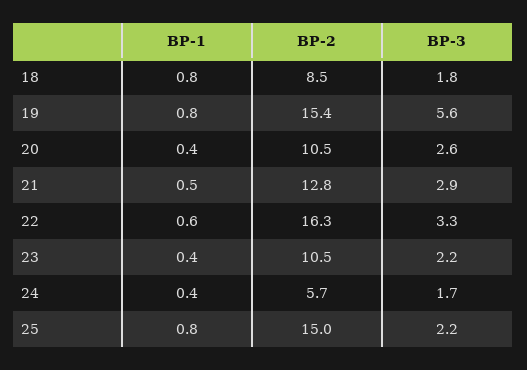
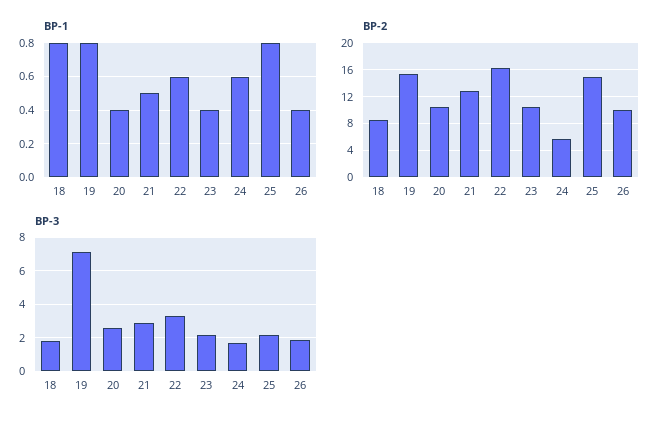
  {
    "BP-1": {
      "18": 0.8,
      "19": 0.8,
      "20": 0.4,
      "21": 0.5,
      "22": 0.6,
      "23": 0.4,
-     "24": 0.4,
+     "24": 0.6,
-     "25": 0.8
+     "25": 0.8,
+     "26": 0.4
    },
    "BP-2": {
      "18": 8.5,
      "19": 15.4,
      "20": 10.5,
      "21": 12.8,
      "22": 16.3,
      "23": 10.5,
      "24": 5.7,
-     "25": 15
+     "25": 15,
+     "26": 10
    },
    "BP-3": {
      "18": 1.8,
-     "19": 5.6,
+     "19": 7,
      "20": 2.6,
      "21": 2.9,
      "22": 3.3,
      "23": 2.2,
      "24": 1.7,
-     "25": 2.2
+     "25": 2.2,
+     "26": 2
    }
  }

